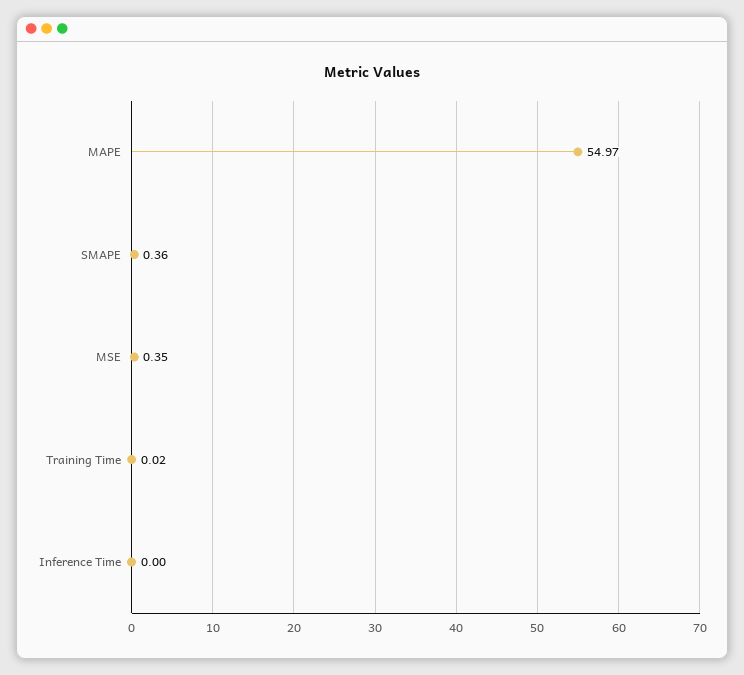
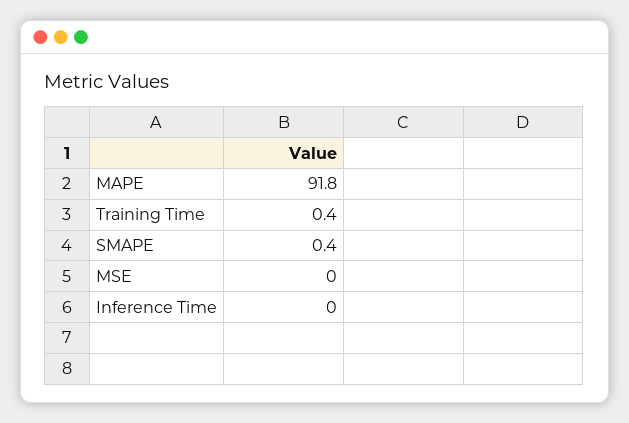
  {
-   "MAPE": 54.97,
+   "MAPE": 91.8,
    "SMAPE": 0.36,
-   "MSE": 0.35,
+   "MSE": 0,
-   "Training Time": 0.02,
+   "Training Time": 0.4,
    "Inference Time": 0
  }

